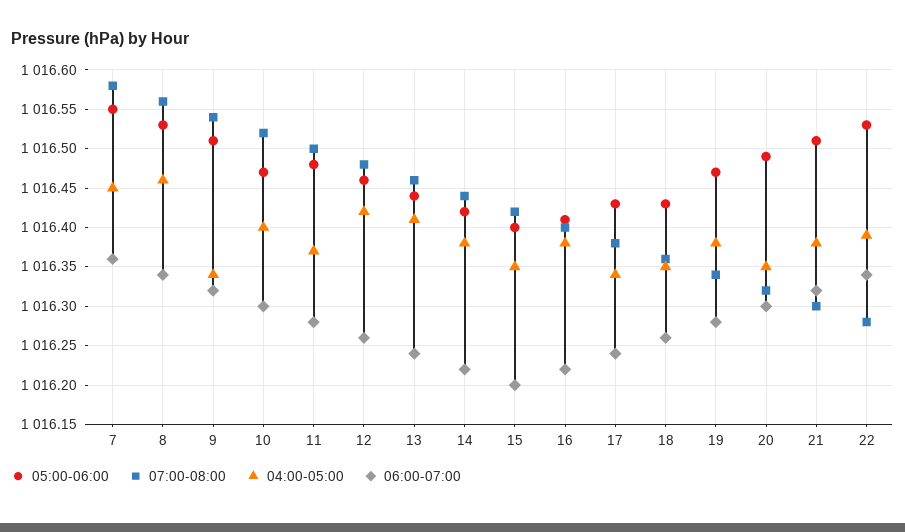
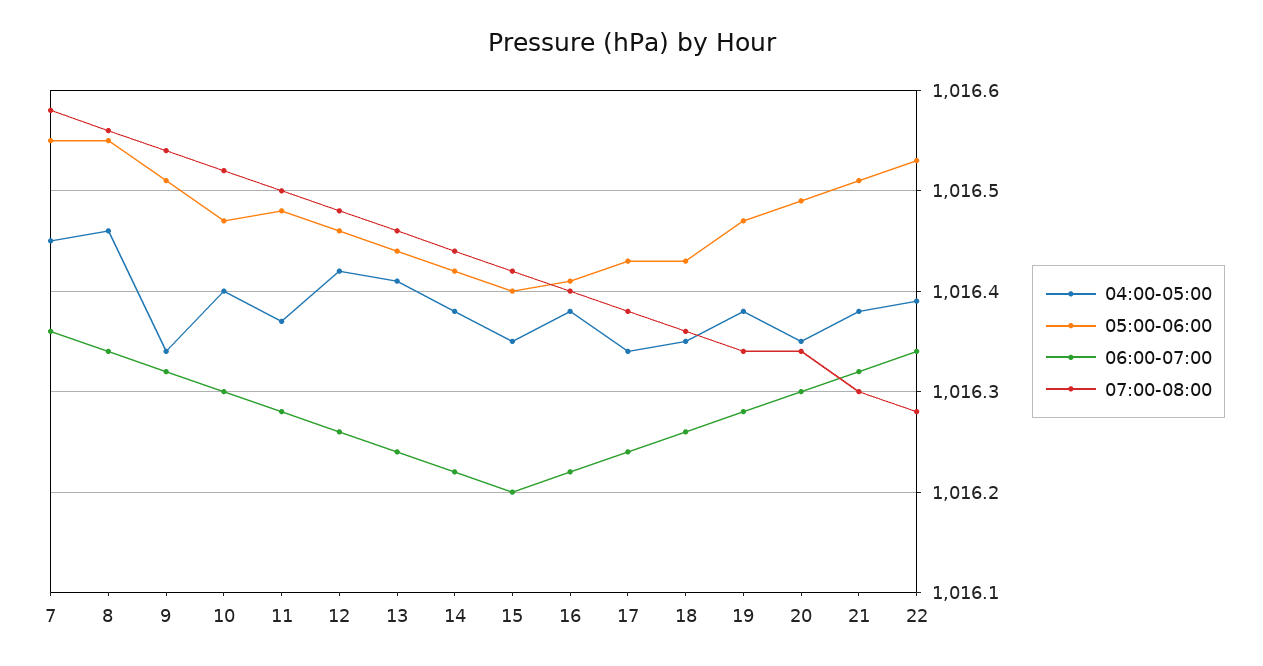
  {
    "05:00-06:00": {
      "7": 1016.55,
-     "8": 1016.53,
+     "8": 1016.55,
      "9": 1016.51,
      "10": 1016.47,
      "11": 1016.48,
      "12": 1016.46,
      "13": 1016.44,
      "14": 1016.42,
      "15": 1016.4,
      "16": 1016.41,
      "17": 1016.43,
      "18": 1016.43,
      "19": 1016.47,
      "20": 1016.49,
      "21": 1016.51,
      "22": 1016.53
    },
    "07:00-08:00": {
      "7": 1016.58,
      "8": 1016.56,
      "9": 1016.54,
      "10": 1016.52,
      "11": 1016.5,
      "12": 1016.48,
      "13": 1016.46,
      "14": 1016.44,
      "15": 1016.42,
      "16": 1016.4,
      "17": 1016.38,
      "18": 1016.36,
      "19": 1016.34,
-     "20": 1016.32,
+     "20": 1016.34,
      "21": 1016.3,
      "22": 1016.28
    },
    "04:00-05:00": {
      "7": 1016.45,
      "8": 1016.46,
      "9": 1016.34,
      "10": 1016.4,
      "11": 1016.37,
      "12": 1016.42,
      "13": 1016.41,
      "14": 1016.38,
      "15": 1016.35,
      "16": 1016.38,
      "17": 1016.34,
      "18": 1016.35,
      "19": 1016.38,
      "20": 1016.35,
      "21": 1016.38,
      "22": 1016.39
    },
    "06:00-07:00": {
      "7": 1016.36,
      "8": 1016.34,
      "9": 1016.32,
      "10": 1016.3,
      "11": 1016.28,
      "12": 1016.26,
      "13": 1016.24,
      "14": 1016.22,
      "15": 1016.2,
      "16": 1016.22,
      "17": 1016.24,
      "18": 1016.26,
      "19": 1016.28,
      "20": 1016.3,
      "21": 1016.32,
      "22": 1016.34
    }
  }

